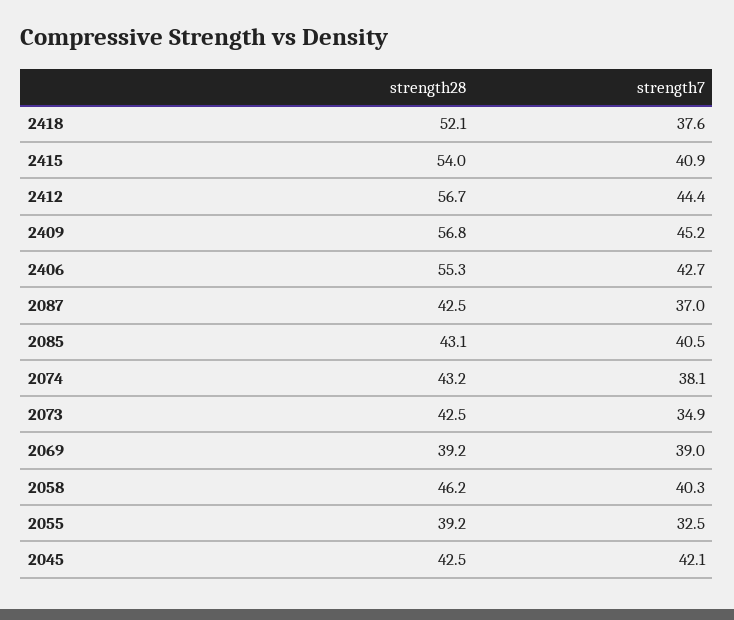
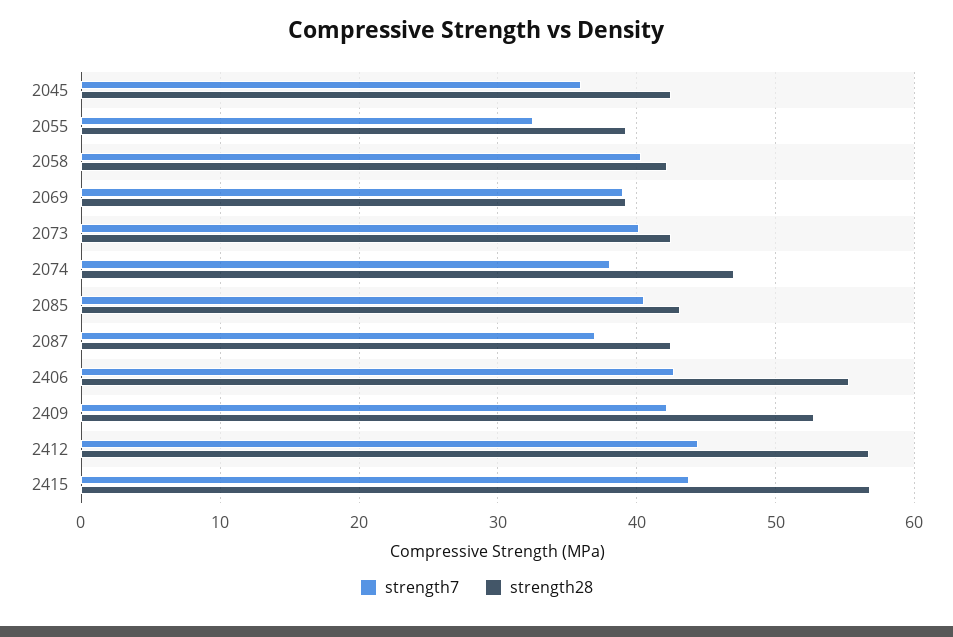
  {
    "strength28": {
-     "2418": 52.1,
-     "2415": 54,
+     "2415": 57,
      "2412": 56.7,
-     "2409": 56.8,
+     "2409": 53,
      "2406": 55.3,
      "2087": 42.5,
      "2085": 43.1,
-     "2074": 43.2,
+     "2074": 47,
      "2073": 42.5,
      "2069": 39.2,
-     "2058": 46.2,
+     "2058": 42,
      "2055": 39.2,
      "2045": 42.5
    },
    "strength7": {
-     "2418": 37.6,
-     "2415": 40.9,
+     "2415": 44,
      "2412": 44.4,
-     "2409": 45.2,
+     "2409": 42,
      "2406": 42.7,
      "2087": 37,
      "2085": 40.5,
      "2074": 38.1,
-     "2073": 34.9,
+     "2073": 40,
      "2069": 39,
      "2058": 40.3,
      "2055": 32.5,
-     "2045": 42.1
+     "2045": 36
    }
  }

